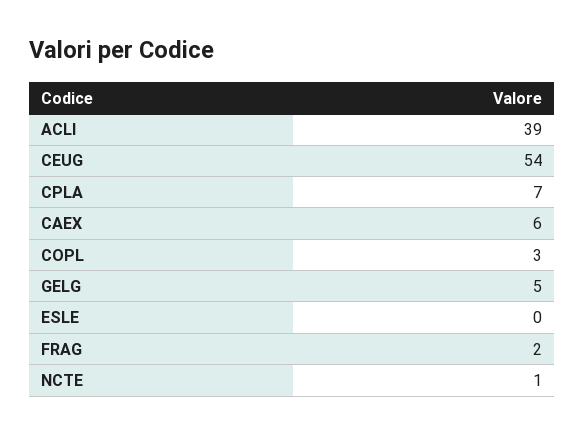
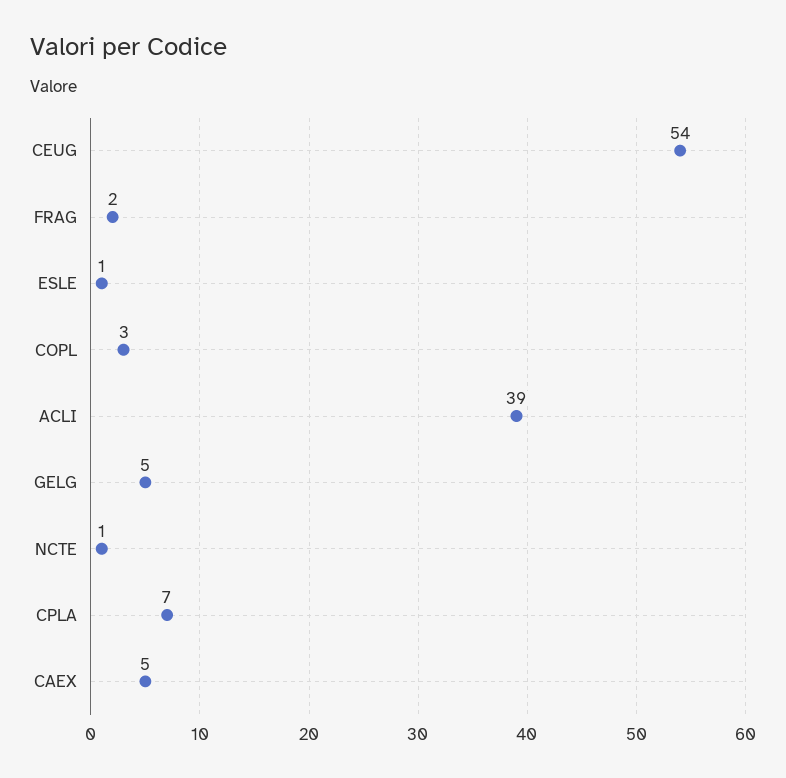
  {
    "ACLI": 39,
    "CEUG": 54,
    "CPLA": 7,
-   "CAEX": 6,
+   "CAEX": 5,
    "COPL": 3,
    "GELG": 5,
-   "ESLE": 0,
+   "ESLE": 1,
    "FRAG": 2,
    "NCTE": 1
  }

